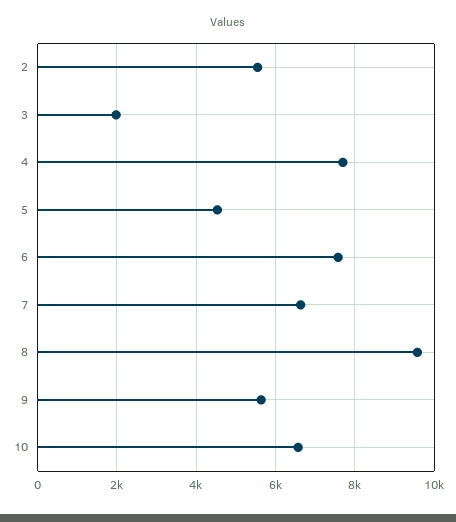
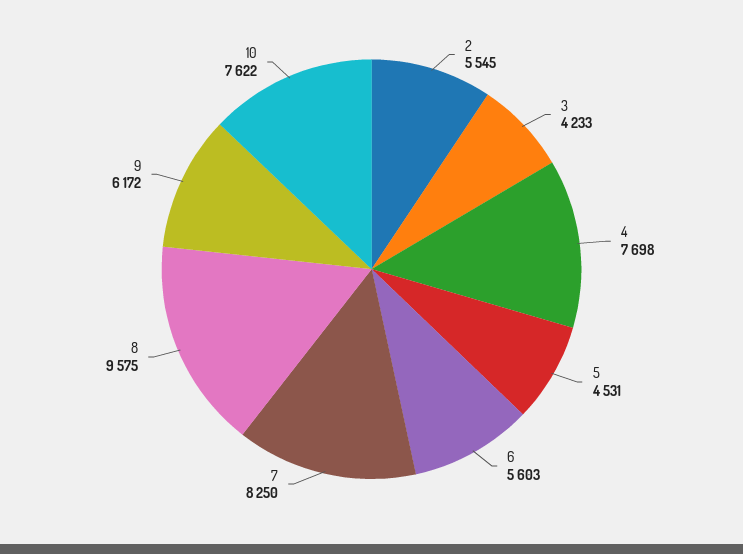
  {
    "2": 5545,
-   "3": 2000,
+   "3": 4233,
    "4": 7698,
    "5": 4531,
-   "6": 7600,
+   "6": 5603,
-   "7": 6600,
+   "7": 8250,
    "8": 9575,
-   "9": 5600,
+   "9": 6172,
-   "10": 6600
+   "10": 7622
  }

